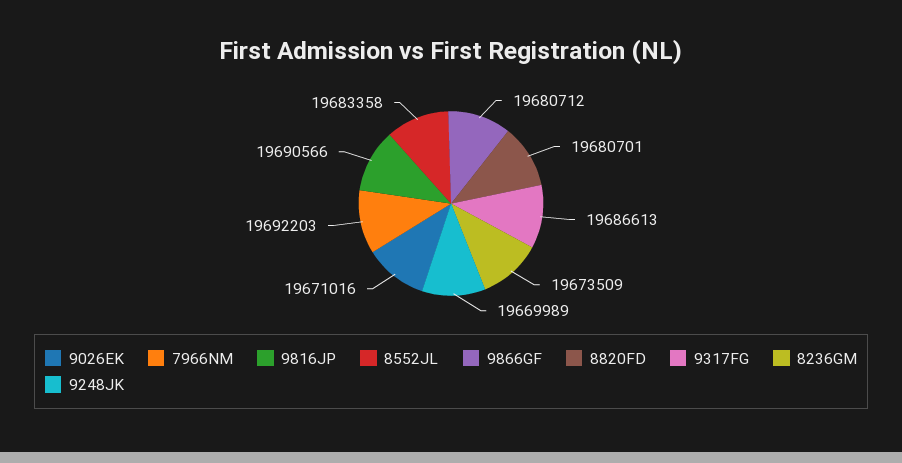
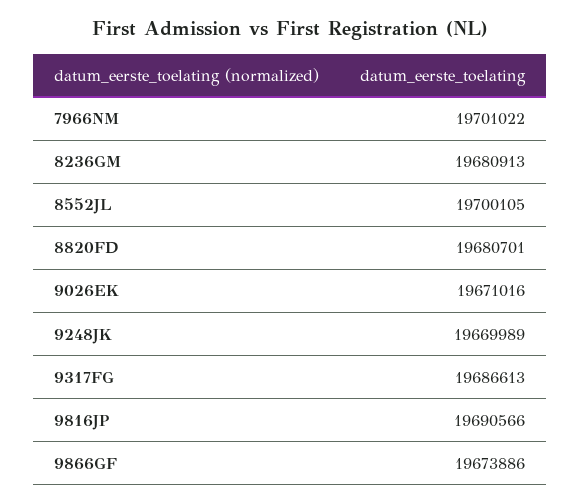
  {
    "9026EK": 19671016,
-   "7966NM": 19692203,
+   "7966NM": 19701022,
    "9816JP": 19690566,
-   "8552JL": 19683358,
+   "8552JL": 19700105,
-   "9866GF": 19680712,
+   "9866GF": 19673886,
    "8820FD": 19680701,
    "9317FG": 19686613,
-   "8236GM": 19673509,
+   "8236GM": 19680913,
    "9248JK": 19669989
  }

